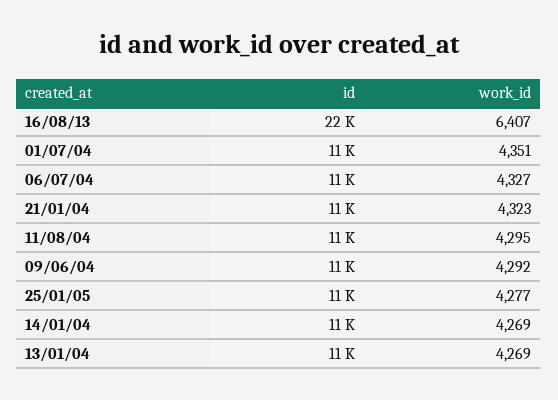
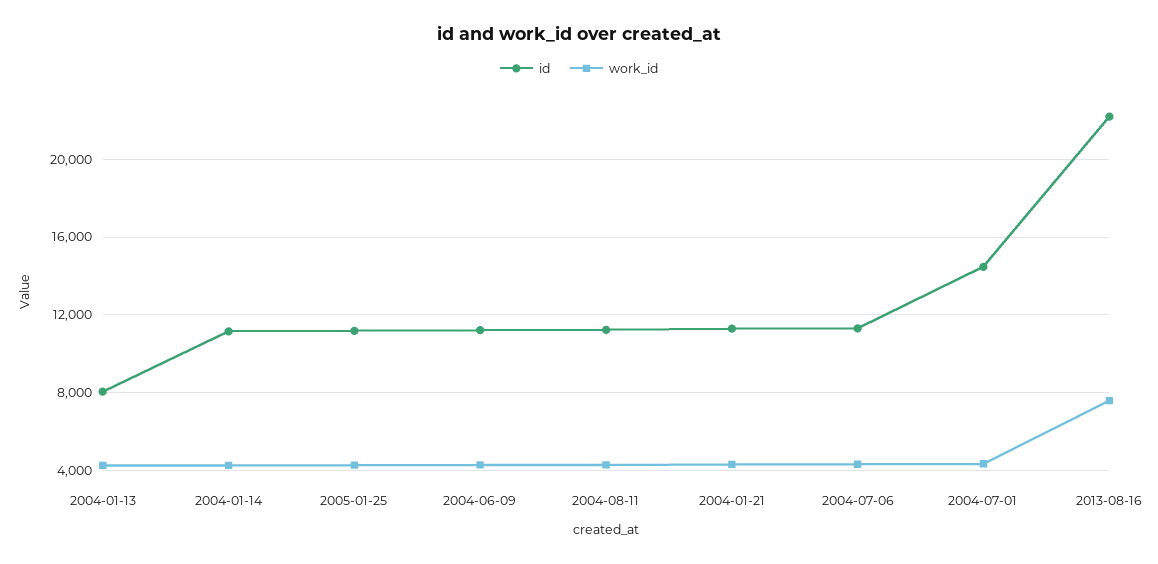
  {
    "id": {
      "16/08/13": 22000,
-     "01/07/04": 11000,
+     "01/07/04": 14500,
      "06/07/04": 11000,
      "21/01/04": 11000,
      "11/08/04": 11000,
      "09/06/04": 11000,
      "25/01/05": 11000,
      "14/01/04": 11000,
-     "13/01/04": 11000
+     "13/01/04": 8000
    },
    "work_id": {
-     "16/08/13": 6407,
+     "16/08/13": 7500,
      "01/07/04": 4351,
      "06/07/04": 4327,
      "21/01/04": 4323,
      "11/08/04": 4295,
      "09/06/04": 4292,
      "25/01/05": 4277,
      "14/01/04": 4269,
      "13/01/04": 4269
    }
  }

